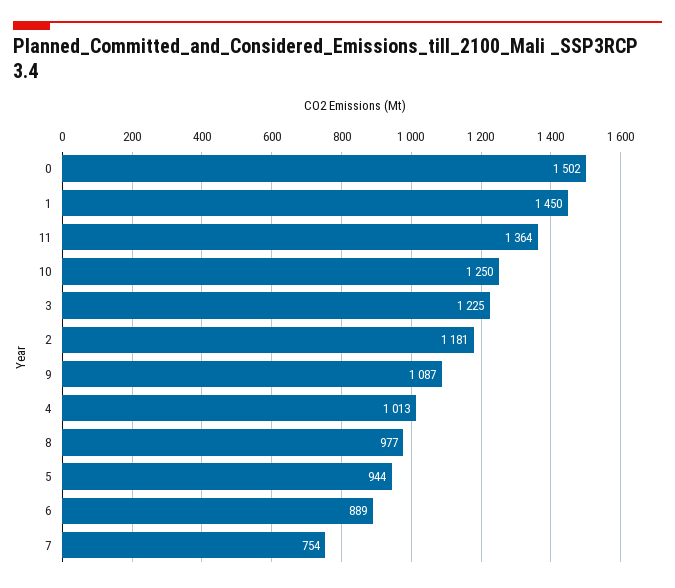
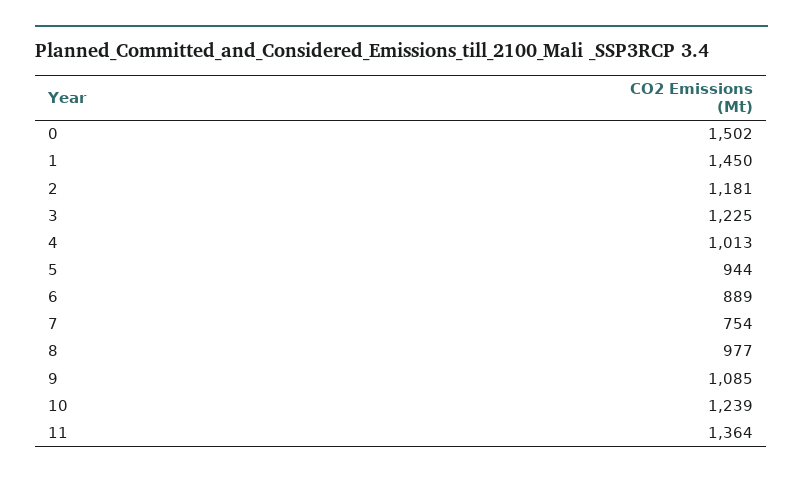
  {
    "0": 1502,
    "1": 1450,
    "11": 1364,
-   "10": 1250,
+   "10": 1239,
    "3": 1225,
    "2": 1181,
-   "9": 1087,
+   "9": 1085,
    "4": 1013,
    "8": 977,
    "5": 944,
    "6": 889,
    "7": 754
  }

